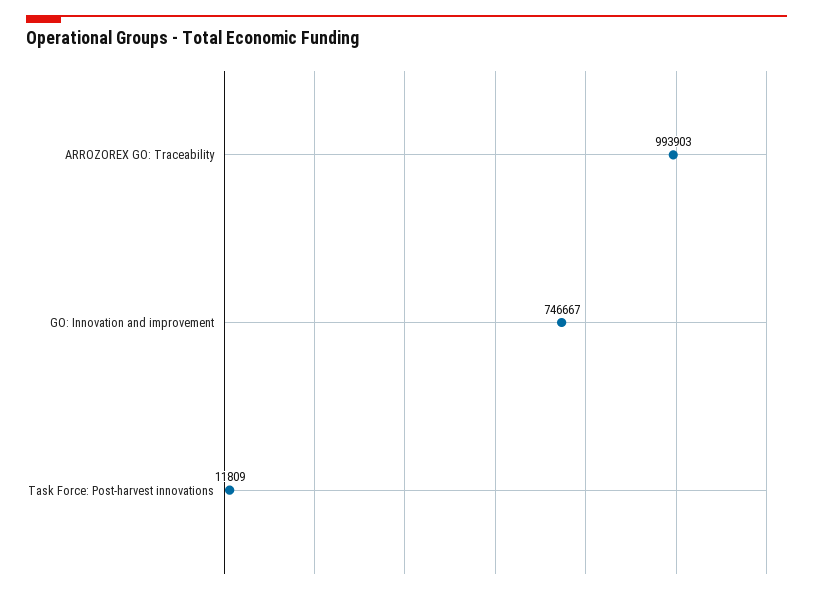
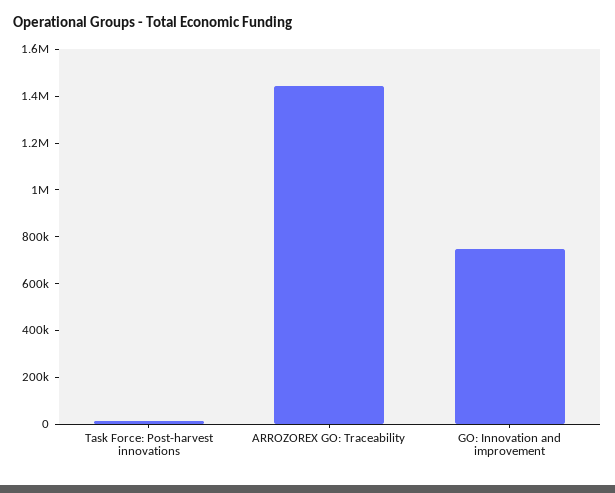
  {
-   "ARROZOREX GO: Traceability": 993903,
+   "ARROZOREX GO: Traceability": 1450000,
    "GO: Innovation and improvement": 746667,
    "Task Force: Post-harvest innovations": 11809
  }

